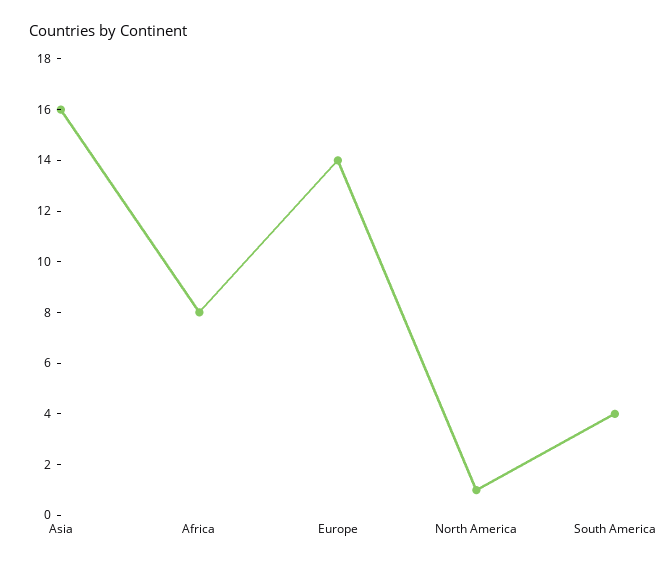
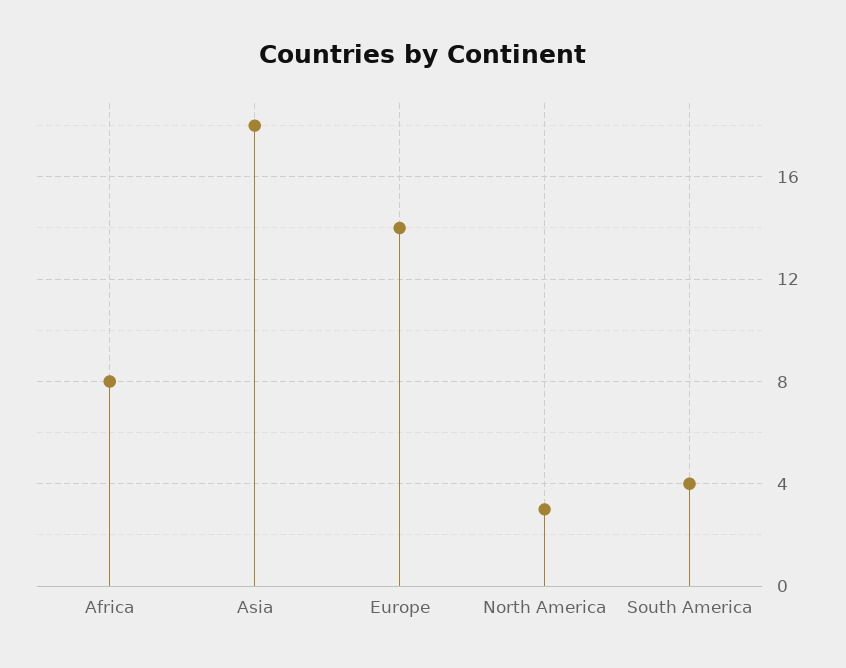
  {
-   "Asia": 16,
+   "Asia": 18,
    "Africa": 8,
    "Europe": 14,
-   "North America": 1,
+   "North America": 3,
    "South America": 4
  }

